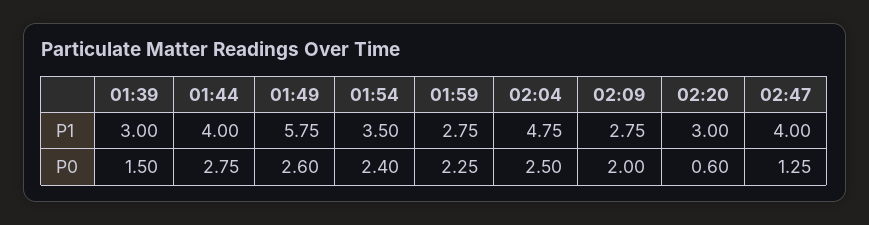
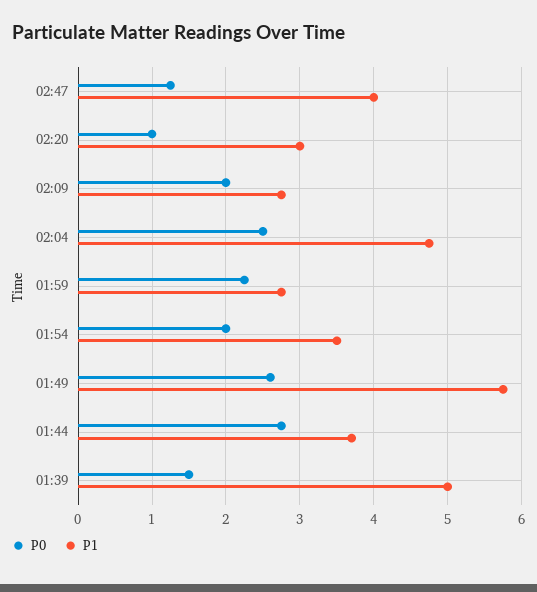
  {
    "P1": {
-     "01:39": 3,
+     "01:39": 5,
-     "01:44": 4,
+     "01:44": 3.7,
      "01:49": 5.75,
      "01:54": 3.5,
      "01:59": 2.75,
      "02:04": 4.75,
      "02:09": 2.75,
      "02:20": 3,
      "02:47": 4
    },
    "P0": {
      "01:39": 1.5,
      "01:44": 2.75,
      "01:49": 2.6,
-     "01:54": 2.4,
+     "01:54": 2,
      "01:59": 2.25,
      "02:04": 2.5,
      "02:09": 2,
-     "02:20": 0.6,
+     "02:20": 1,
      "02:47": 1.25
    }
  }

